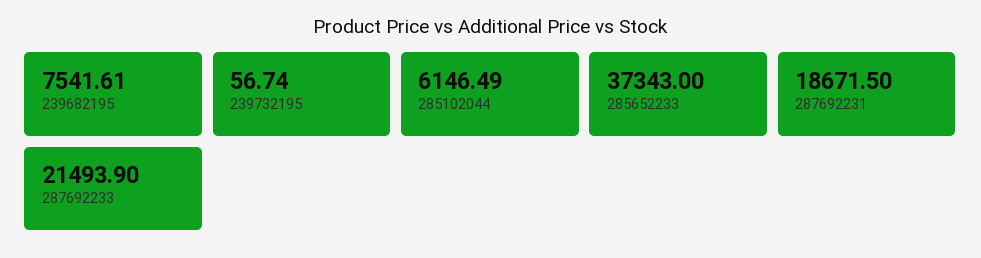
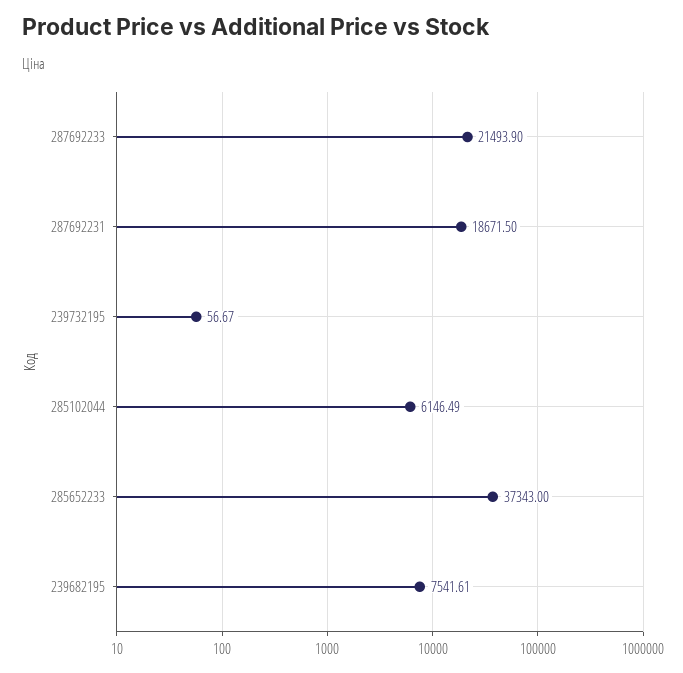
  {
    "239682195": 7541.61,
-   "239732195": 56.74,
+   "239732195": 56.67,
    "285102044": 6146.49,
    "285652233": 37343,
    "287692231": 18671.5,
    "287692233": 21493.9
  }

